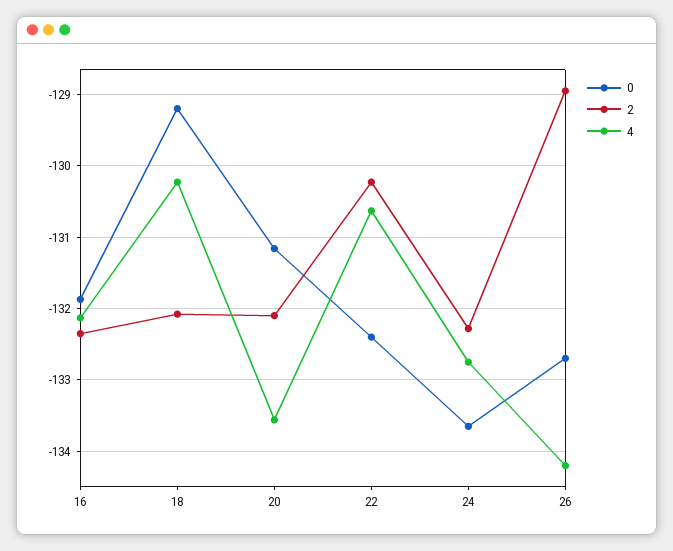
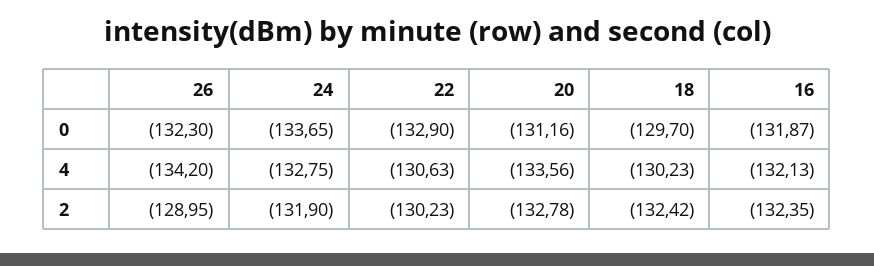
  {
    "0": {
      "16": -131.87,
-     "18": -129.2,
+     "18": -129.7,
      "20": -131.16,
-     "22": -132.4,
+     "22": -132.9,
      "24": -133.65,
-     "26": -132.7
+     "26": -132.3
    },
    "2": {
      "16": -132.35,
-     "18": -132.1,
+     "18": -132.42,
-     "20": -132.1,
+     "20": -132.78,
      "22": -130.23,
-     "24": -132.3,
+     "24": -131.9,
      "26": -128.95
    },
    "4": {
      "16": -132.13,
      "18": -130.23,
      "20": -133.56,
      "22": -130.63,
      "24": -132.75,
      "26": -134.2
    }
  }

